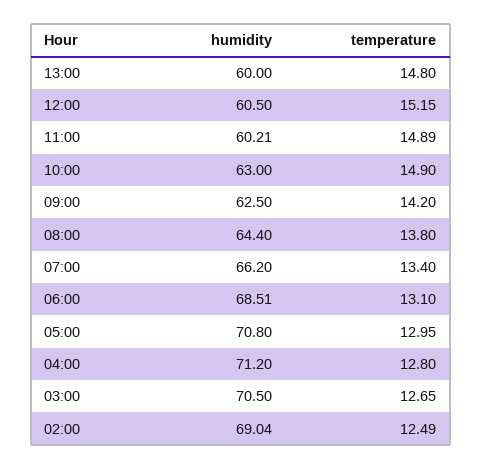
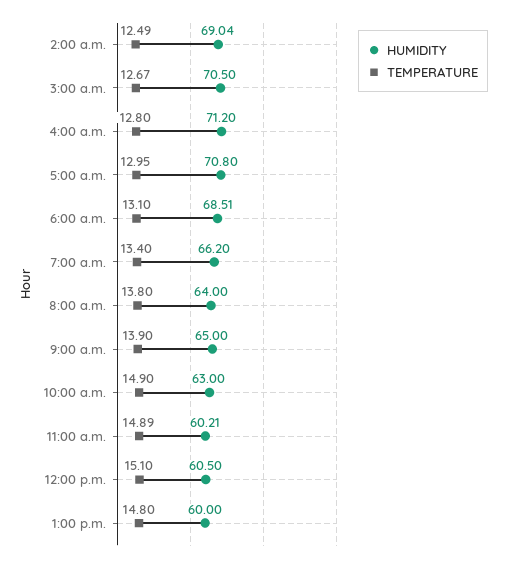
  {
    "humidity": {
      "13:00": 60,
      "12:00": 60.5,
      "11:00": 60.21,
      "10:00": 63,
-     "09:00": 62.5,
+     "09:00": 65,
-     "08:00": 64.4,
+     "08:00": 64,
      "07:00": 66.2,
      "06:00": 68.51,
      "05:00": 70.8,
      "04:00": 71.2,
      "03:00": 70.5,
      "02:00": 69.04
    },
    "temperature": {
      "13:00": 14.8,
-     "12:00": 15.15,
+     "12:00": 15.1,
      "11:00": 14.89,
      "10:00": 14.9,
-     "09:00": 14.2,
+     "09:00": 13.9,
      "08:00": 13.8,
      "07:00": 13.4,
      "06:00": 13.1,
      "05:00": 12.95,
      "04:00": 12.8,
-     "03:00": 12.65,
+     "03:00": 12.67,
      "02:00": 12.49
    }
  }

